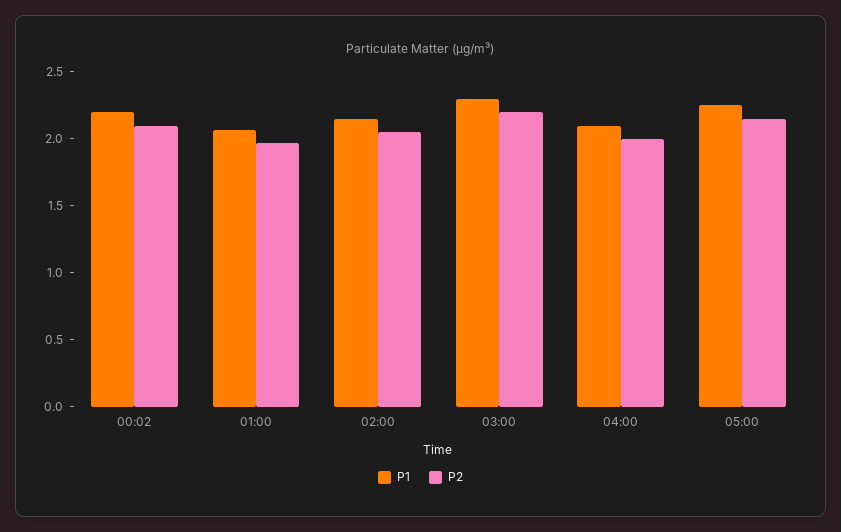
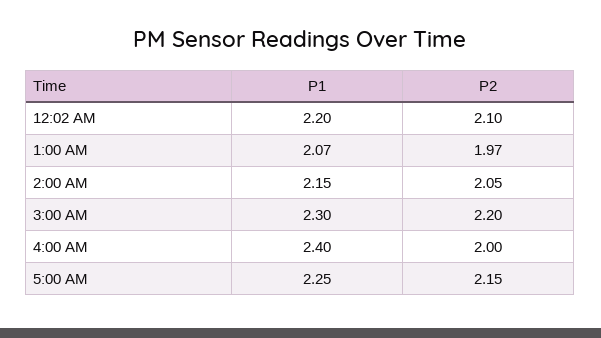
  {
    "P1": {
      "00:02": 2.2,
      "01:00": 2.07,
      "02:00": 2.15,
      "03:00": 2.3,
-     "04:00": 2.1,
+     "04:00": 2.4,
      "05:00": 2.25
    },
    "P2": {
      "00:02": 2.1,
      "01:00": 1.97,
      "02:00": 2.05,
      "03:00": 2.2,
      "04:00": 2,
      "05:00": 2.15
    }
  }

